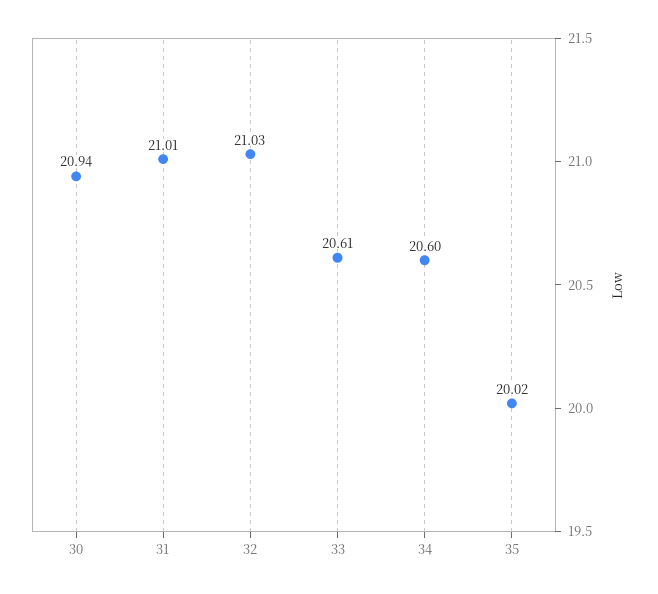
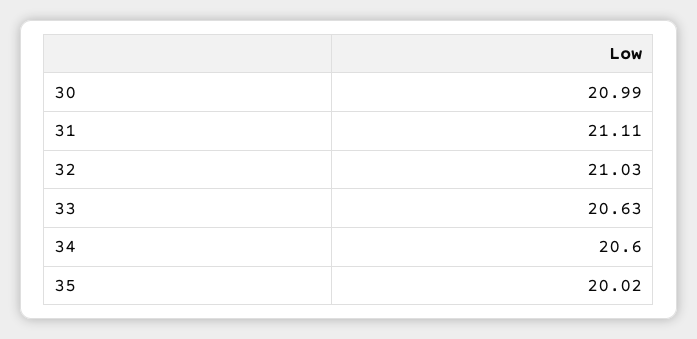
  {
-   "30": 20.94,
+   "30": 20.99,
-   "31": 21.01,
+   "31": 21.11,
    "32": 21.03,
-   "33": 20.61,
+   "33": 20.63,
    "34": 20.6,
    "35": 20.02
  }

